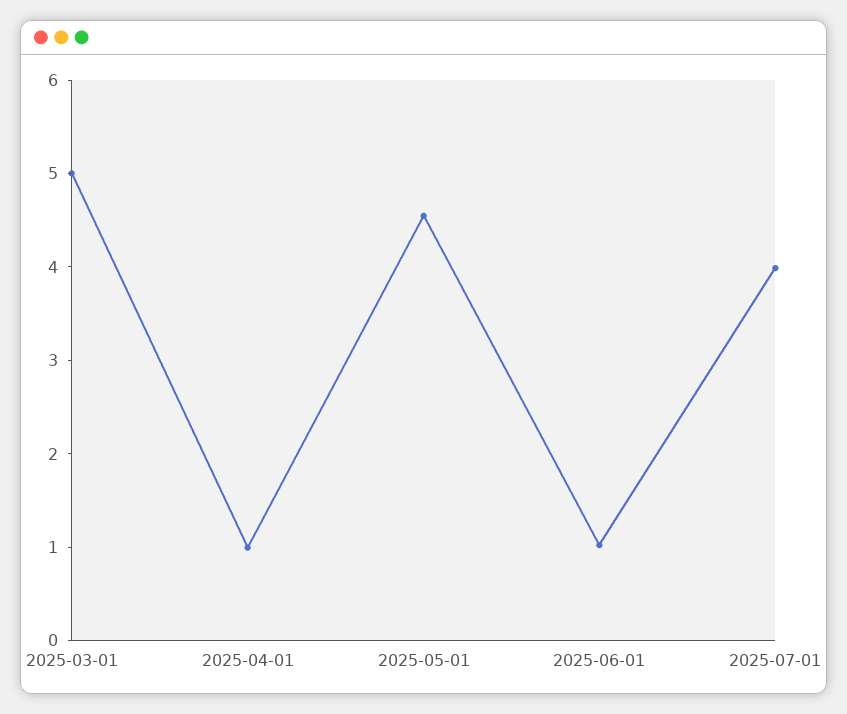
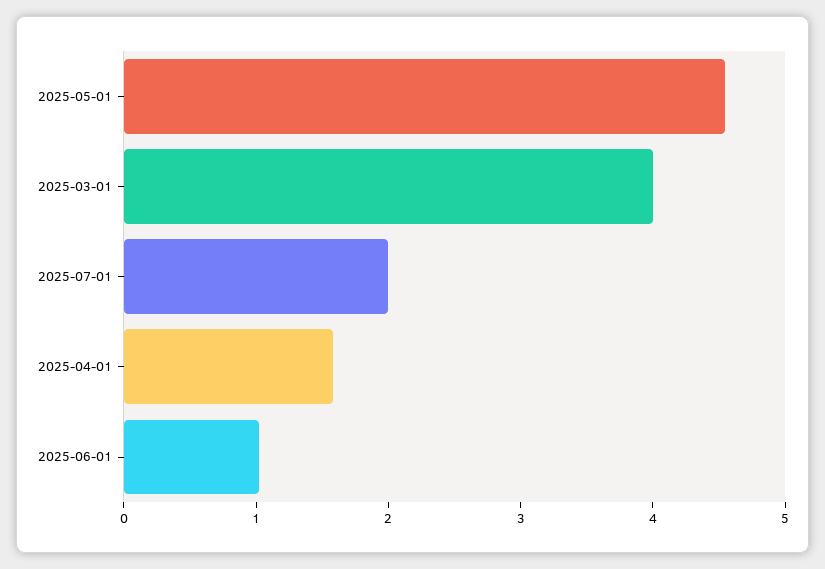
  {
-   "2025-03-01": 5,
+   "2025-03-01": 4,
-   "2025-04-01": 1,
+   "2025-04-01": 1.6,
    "2025-05-01": 4.6,
    "2025-06-01": 1,
-   "2025-07-01": 4
+   "2025-07-01": 2
  }

